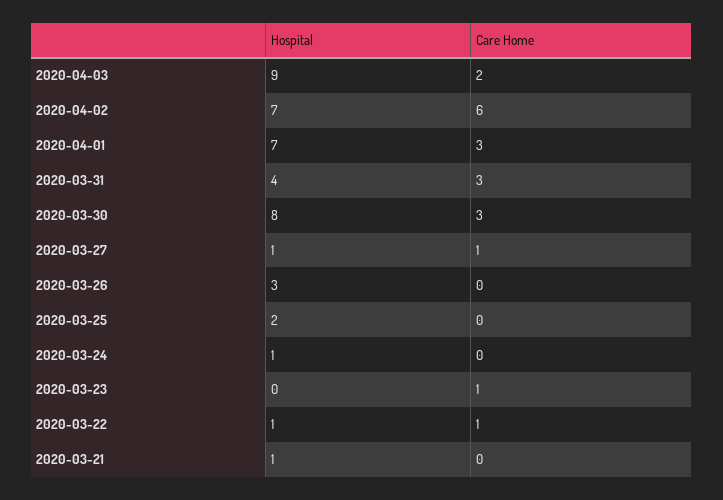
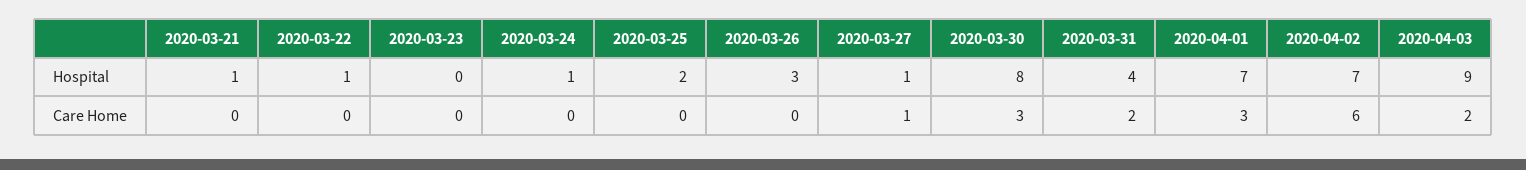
  {
    "Hospital": {
      "2020-04-03": 9,
      "2020-04-02": 7,
      "2020-04-01": 7,
      "2020-03-31": 4,
      "2020-03-30": 8,
      "2020-03-27": 1,
      "2020-03-26": 3,
      "2020-03-25": 2,
      "2020-03-24": 1,
      "2020-03-23": 0,
      "2020-03-22": 1,
      "2020-03-21": 1
    },
    "Care Home": {
      "2020-04-03": 2,
      "2020-04-02": 6,
      "2020-04-01": 3,
-     "2020-03-31": 3,
+     "2020-03-31": 2,
      "2020-03-30": 3,
      "2020-03-27": 1,
      "2020-03-26": 0,
      "2020-03-25": 0,
      "2020-03-24": 0,
-     "2020-03-23": 1,
+     "2020-03-23": 0,
-     "2020-03-22": 1,
+     "2020-03-22": 0,
      "2020-03-21": 0
    }
  }

